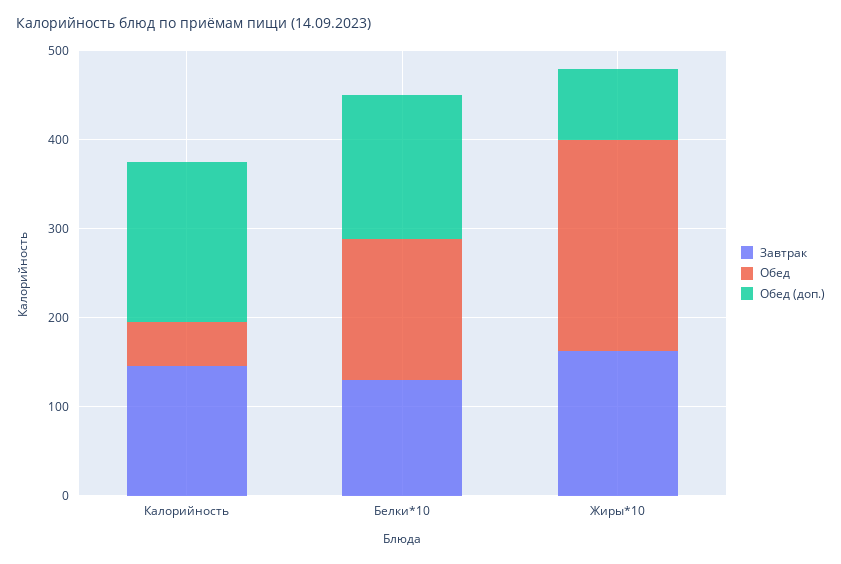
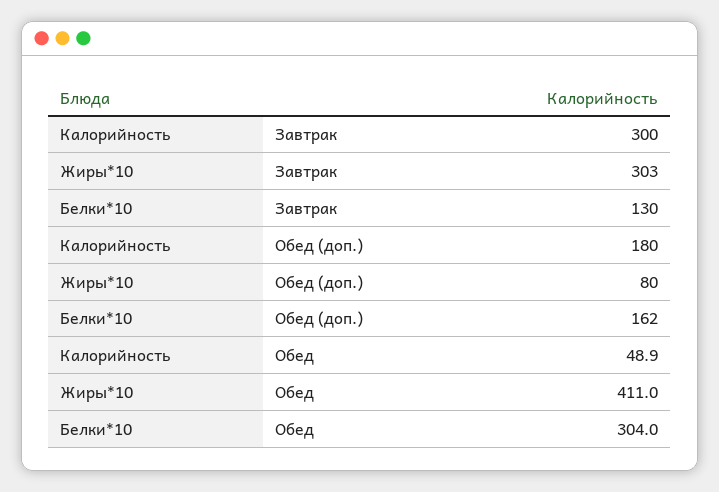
  {
    "Завтрак": {
-     "Калорийность": 140,
+     "Калорийность": 300,
      "Белки*10": 130,
-     "Жиры*10": 160
+     "Жиры*10": 303
    },
    "Обед": {
      "Калорийность": 48.9,
-     "Белки*10": 160,
+     "Белки*10": 304,
-     "Жиры*10": 240
+     "Жиры*10": 411
    },
    "Обед (доп.)": {
      "Калорийность": 180,
      "Белки*10": 162,
      "Жиры*10": 80
    }
  }

